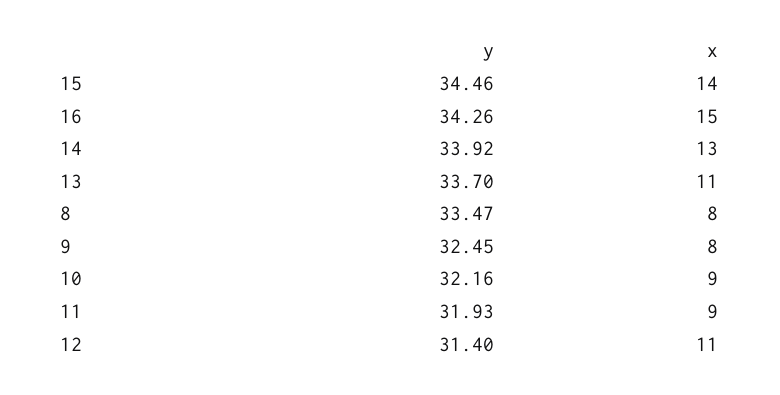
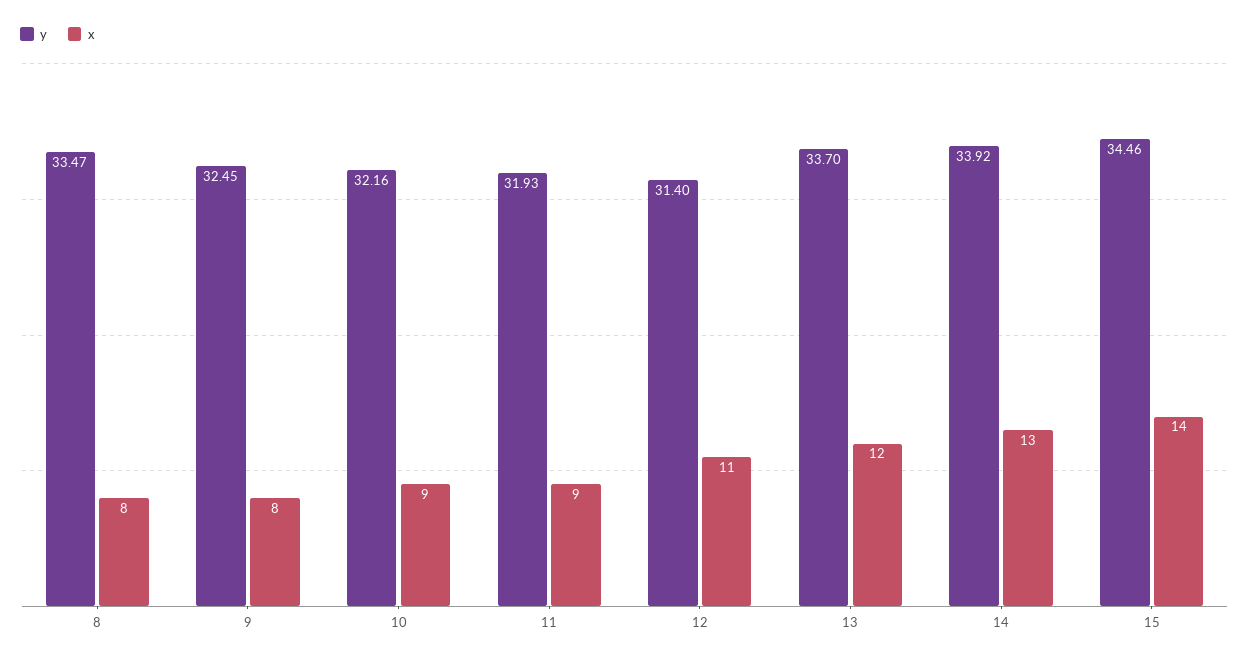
  {
    "y": {
      "15": 34.46,
-     "16": 34.26,
      "14": 33.92,
      "13": 33.7,
      "8": 33.47,
      "9": 32.45,
      "10": 32.16,
      "11": 31.93,
      "12": 31.4
    },
    "x": {
      "15": 14,
-     "16": 15,
      "14": 13,
-     "13": 11,
+     "13": 12,
      "8": 8,
      "9": 8,
      "10": 9,
      "11": 9,
      "12": 11
    }
  }

